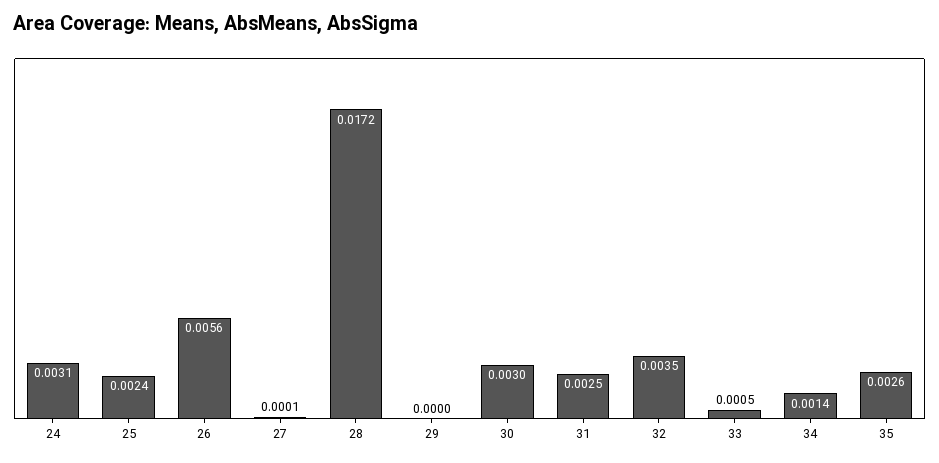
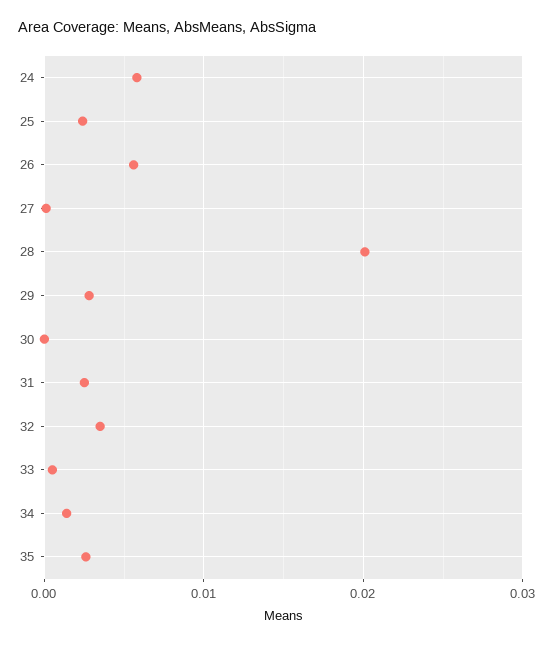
  {
-   "24": 0.0031,
+   "24": 0.006,
    "25": 0.0024,
    "26": 0.0056,
    "27": 0.0001,
-   "28": 0.0172,
+   "28": 0.02,
-   "29": 0,
+   "29": 0.003,
-   "30": 0.003,
+   "30": 0,
    "31": 0.0025,
    "32": 0.0035,
    "33": 0.0005,
    "34": 0.0014,
    "35": 0.0026
  }

